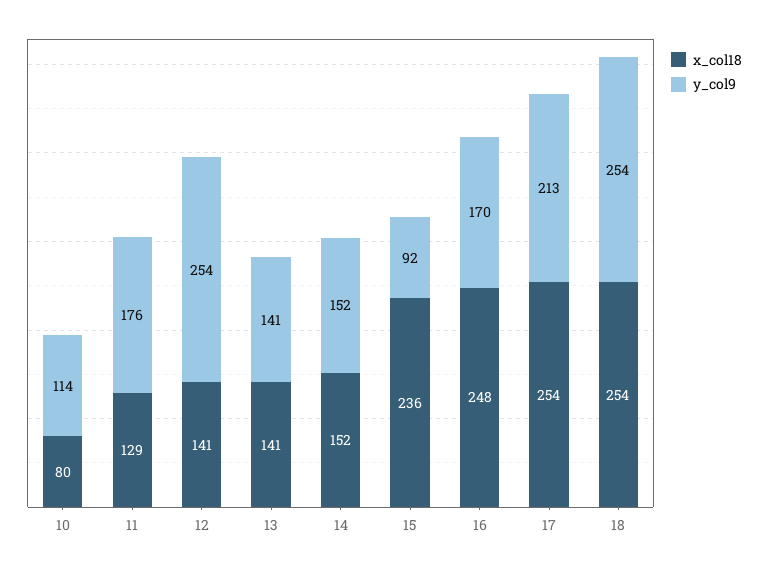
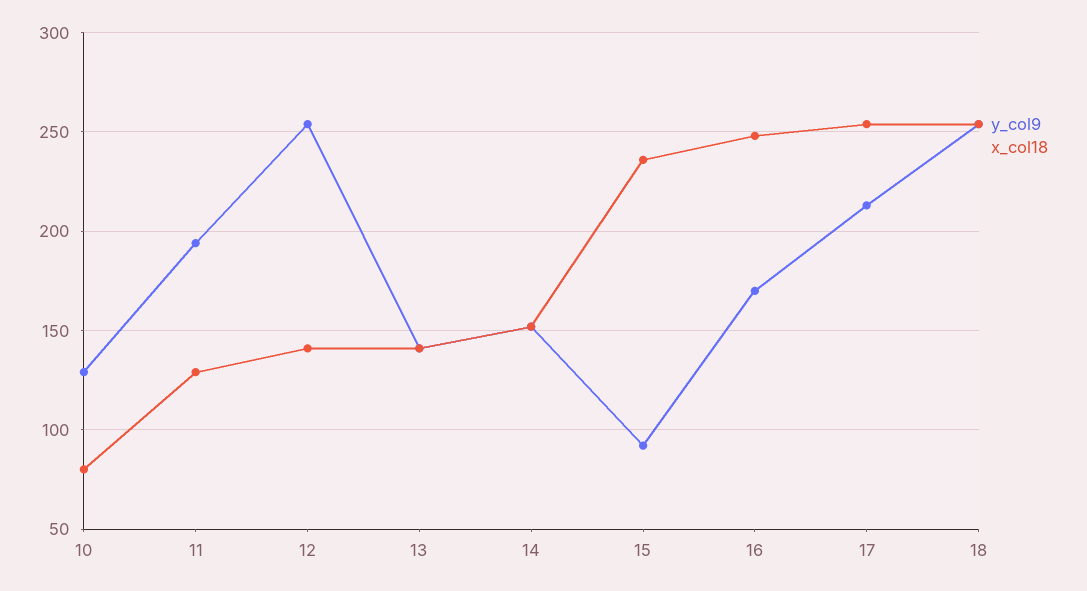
  {
    "x_col18": {
      "10": 80,
      "11": 129,
      "12": 141,
      "13": 141,
      "14": 152,
      "15": 236,
      "16": 248,
      "17": 254,
      "18": 254
    },
    "y_col9": {
-     "10": 114,
+     "10": 130,
-     "11": 176,
+     "11": 195,
      "12": 254,
      "13": 141,
      "14": 152,
      "15": 92,
      "16": 170,
      "17": 213,
      "18": 254
    }
  }

